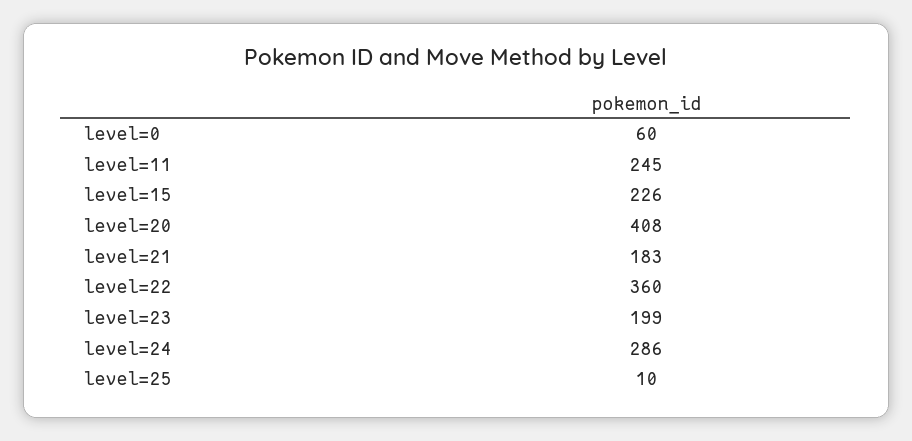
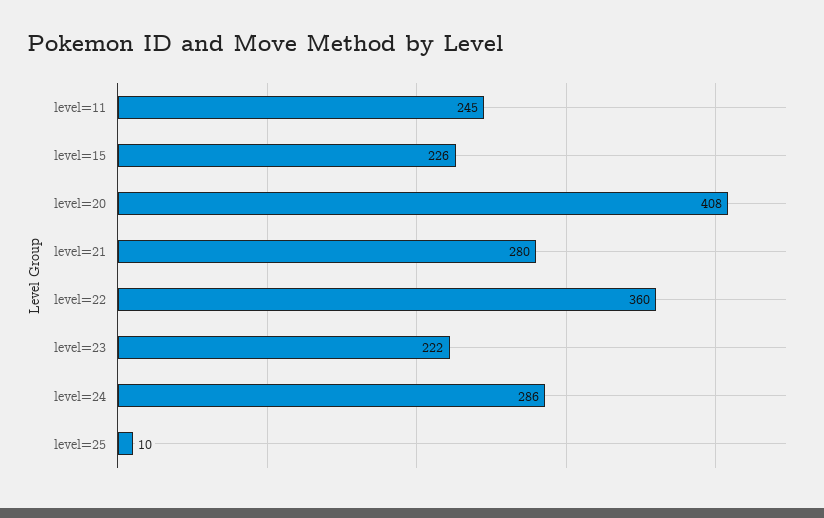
  {
-   "level=0": 60,
    "level=11": 245,
    "level=15": 226,
    "level=20": 408,
-   "level=21": 183,
+   "level=21": 280,
    "level=22": 360,
-   "level=23": 199,
+   "level=23": 222,
    "level=24": 286,
    "level=25": 10
  }

